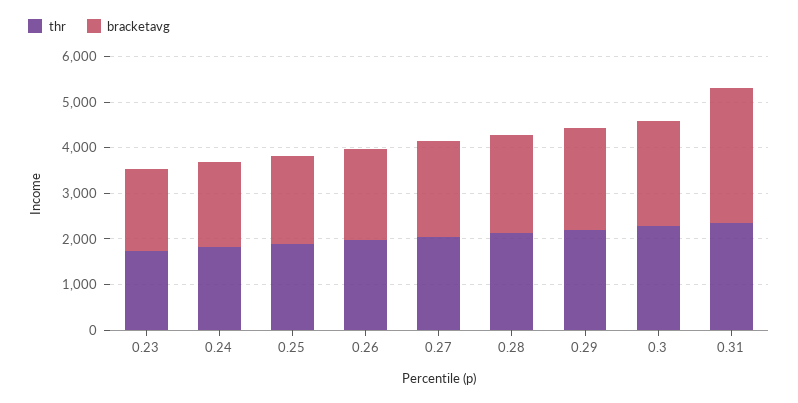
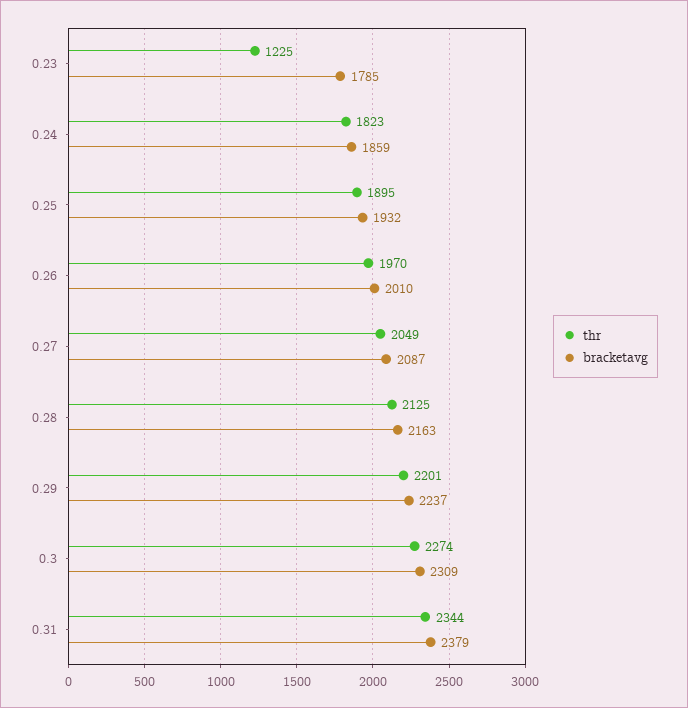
  {
    "thr": {
-     "0.23": 1800,
+     "0.23": 1225,
      "0.24": 1823,
      "0.25": 1895,
      "0.26": 1970,
      "0.27": 2049,
      "0.28": 2125,
      "0.29": 2201,
      "0.3": 2274,
      "0.31": 2344
    },
    "bracketavg": {
      "0.23": 1785,
      "0.24": 1859,
      "0.25": 1932,
      "0.26": 2010,
      "0.27": 2087,
      "0.28": 2163,
      "0.29": 2237,
      "0.3": 2309,
-     "0.31": 3000
+     "0.31": 2379
    }
  }

